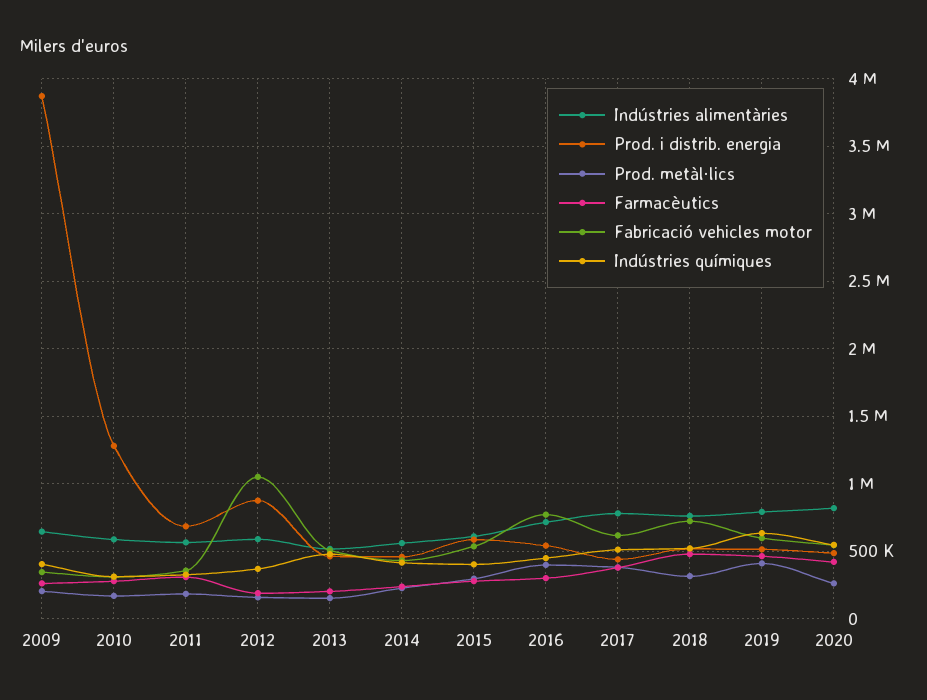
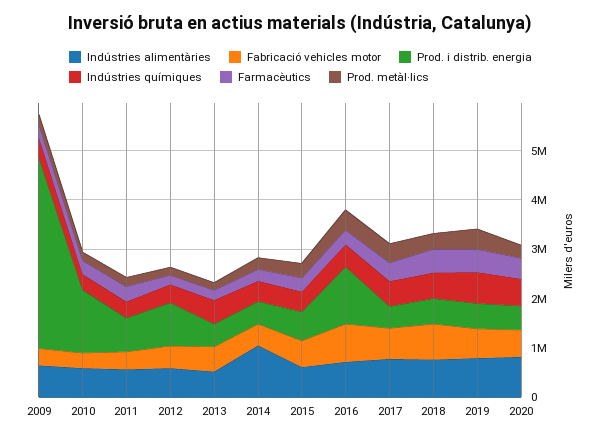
  {
    "Indústries alimentàries": {
      "2009": 650000,
      "2010": 600000,
      "2011": 550000,
      "2012": 600000,
      "2013": 500000,
-     "2014": 550000,
+     "2014": 1000000,
      "2015": 600000,
      "2016": 700000,
      "2017": 800000,
      "2018": 750000,
      "2019": 800000,
      "2020": 800000
    },
    "Prod. i distrib. energia": {
      "2009": 3850000,
      "2010": 1300000,
      "2011": 700000,
      "2012": 900000,
      "2013": 450000,
      "2014": 450000,
      "2015": 600000,
-     "2016": 550000,
+     "2016": 1200000,
      "2017": 450000,
      "2018": 500000,
      "2019": 500000,
      "2020": 500000
    },
    "Prod. metàl·lics": {
      "2009": 200000,
      "2010": 150000,
      "2011": 200000,
      "2012": 150000,
      "2013": 150000,
      "2014": 250000,
      "2015": 300000,
      "2016": 400000,
      "2017": 400000,
      "2018": 300000,
      "2019": 400000,
      "2020": 250000
    },
    "Farmacèutics": {
      "2009": 250000,
      "2010": 300000,
      "2011": 300000,
      "2012": 200000,
      "2013": 200000,
      "2014": 250000,
      "2015": 300000,
      "2016": 300000,
      "2017": 400000,
      "2018": 500000,
      "2019": 450000,
      "2020": 400000
    },
    "Fabricació vehicles motor": {
      "2009": 350000,
      "2010": 300000,
      "2011": 350000,
-     "2012": 1050000,
+     "2012": 400000,
      "2013": 500000,
      "2014": 450000,
      "2015": 550000,
      "2016": 750000,
      "2017": 600000,
      "2018": 700000,
      "2019": 600000,
      "2020": 550000
    },
    "Indústries químiques": {
      "2009": 400000,
      "2010": 300000,
      "2011": 350000,
      "2012": 350000,
      "2013": 500000,
      "2014": 400000,
      "2015": 400000,
      "2016": 450000,
      "2017": 500000,
      "2018": 500000,
      "2019": 650000,
      "2020": 550000
    }
  }

